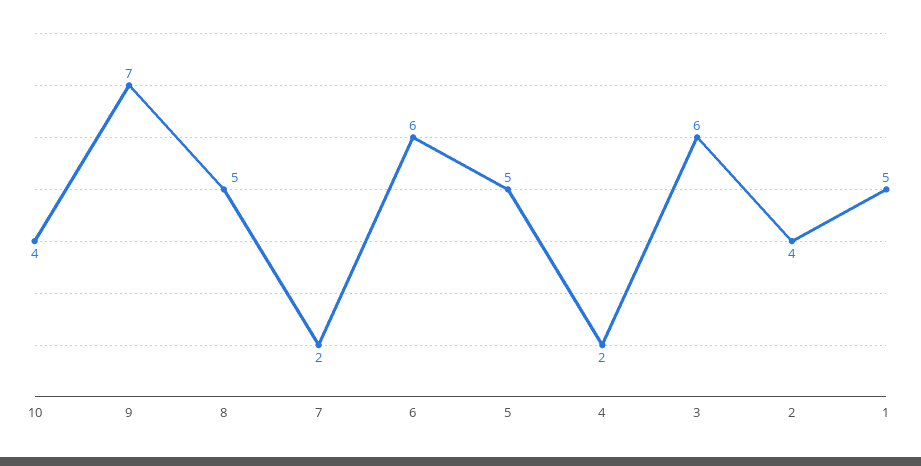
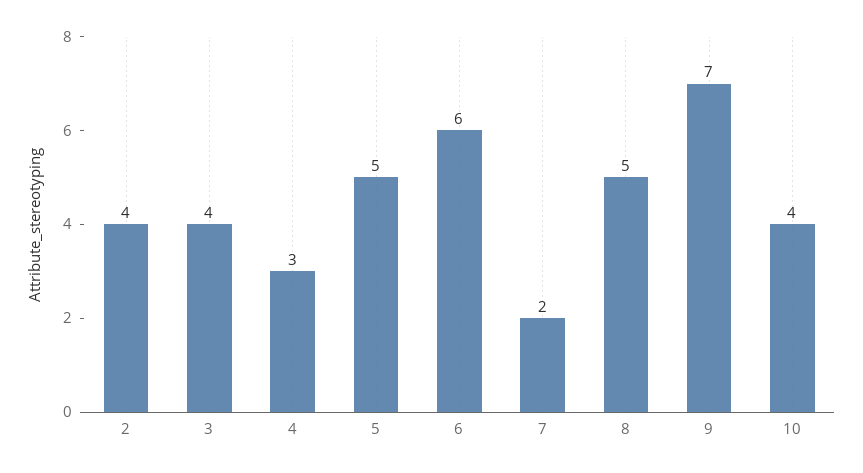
  {
    "10": 4,
    "9": 7,
    "8": 5,
    "7": 2,
    "6": 6,
    "5": 5,
-   "4": 2,
+   "4": 3,
-   "3": 6,
+   "3": 4,
-   "2": 4,
+   "2": 4
-   "1": 5
  }

